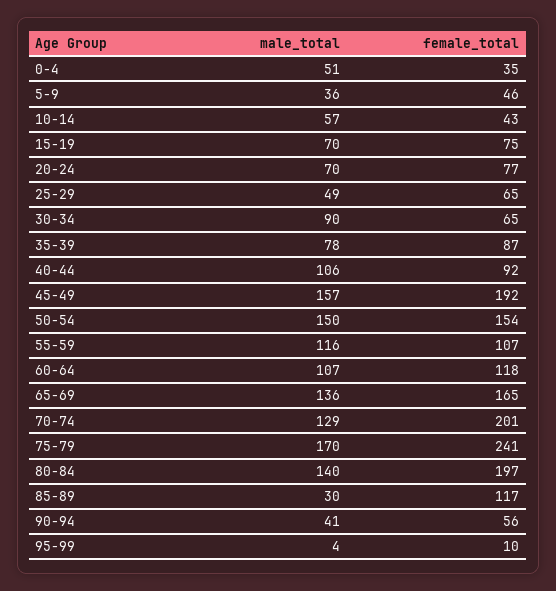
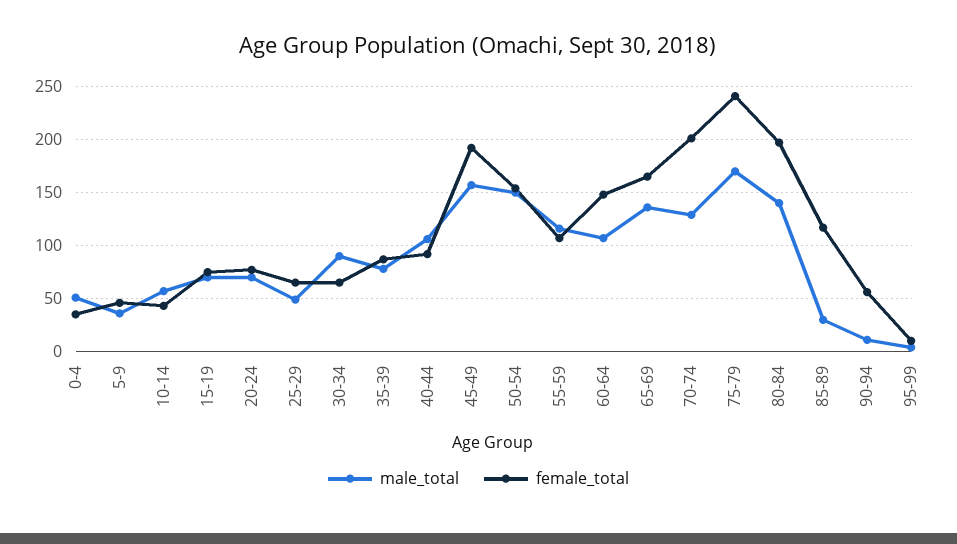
  {
    "male_total": {
      "0-4": 51,
      "5-9": 36,
      "10-14": 57,
      "15-19": 70,
      "20-24": 70,
      "25-29": 49,
      "30-34": 90,
      "35-39": 78,
      "40-44": 106,
      "45-49": 157,
      "50-54": 150,
      "55-59": 116,
      "60-64": 107,
      "65-69": 136,
      "70-74": 129,
      "75-79": 170,
      "80-84": 140,
      "85-89": 30,
-     "90-94": 41,
+     "90-94": 10,
      "95-99": 4
    },
    "female_total": {
      "0-4": 35,
      "5-9": 46,
      "10-14": 43,
      "15-19": 75,
      "20-24": 77,
      "25-29": 65,
      "30-34": 65,
      "35-39": 87,
      "40-44": 92,
      "45-49": 192,
      "50-54": 154,
      "55-59": 107,
-     "60-64": 118,
+     "60-64": 150,
      "65-69": 165,
      "70-74": 201,
      "75-79": 241,
      "80-84": 197,
      "85-89": 117,
      "90-94": 56,
      "95-99": 10
    }
  }

